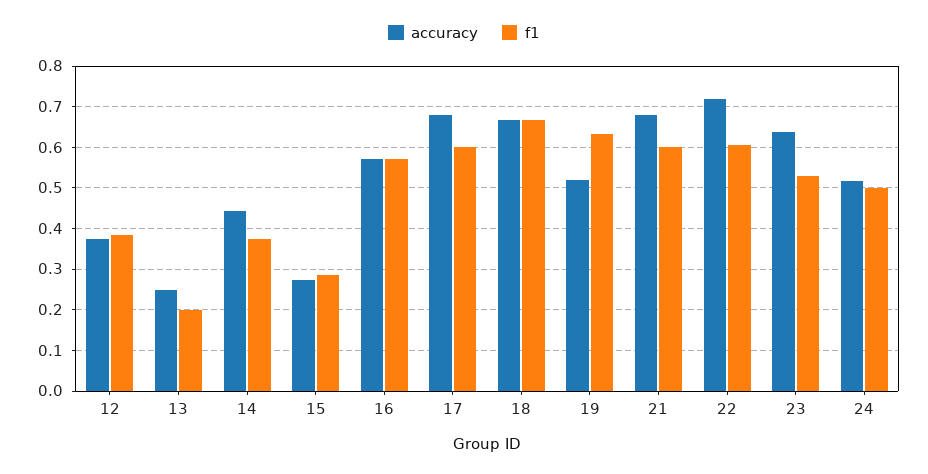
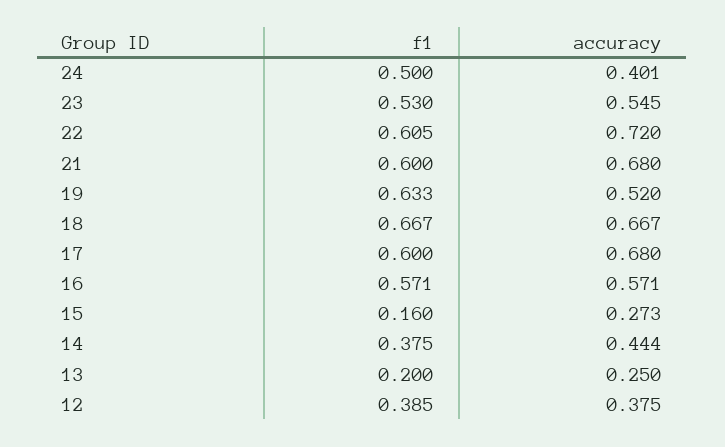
  {
    "accuracy": {
      "12": 0.375,
      "13": 0.25,
      "14": 0.444,
      "15": 0.273,
      "16": 0.571,
      "17": 0.68,
      "18": 0.667,
      "19": 0.52,
      "21": 0.68,
      "22": 0.72,
-     "23": 0.64,
+     "23": 0.545,
-     "24": 0.52
+     "24": 0.401
    },
    "f1": {
      "12": 0.385,
      "13": 0.2,
      "14": 0.375,
-     "15": 0.28,
+     "15": 0.16,
      "16": 0.571,
      "17": 0.6,
      "18": 0.667,
      "19": 0.633,
      "21": 0.6,
      "22": 0.605,
      "23": 0.53,
      "24": 0.5
    }
  }

